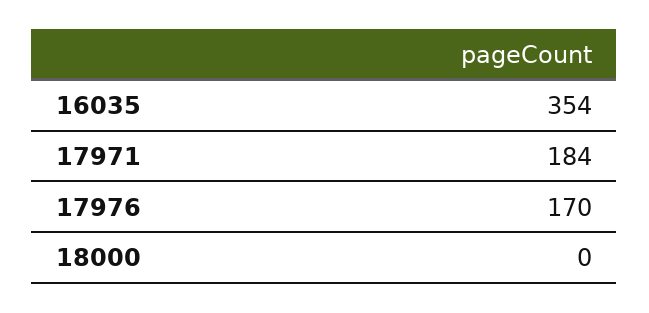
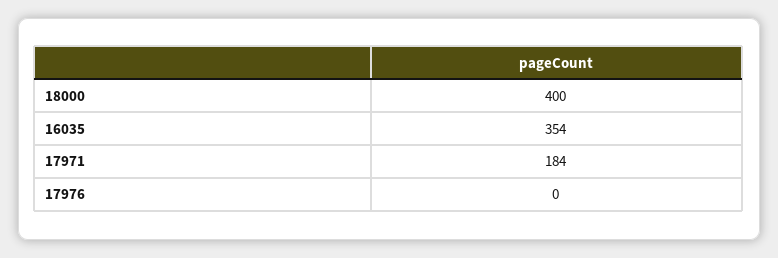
  {
    "16035": 354,
    "17971": 184,
-   "17976": 170,
+   "17976": 0,
-   "18000": 0
+   "18000": 400
  }

